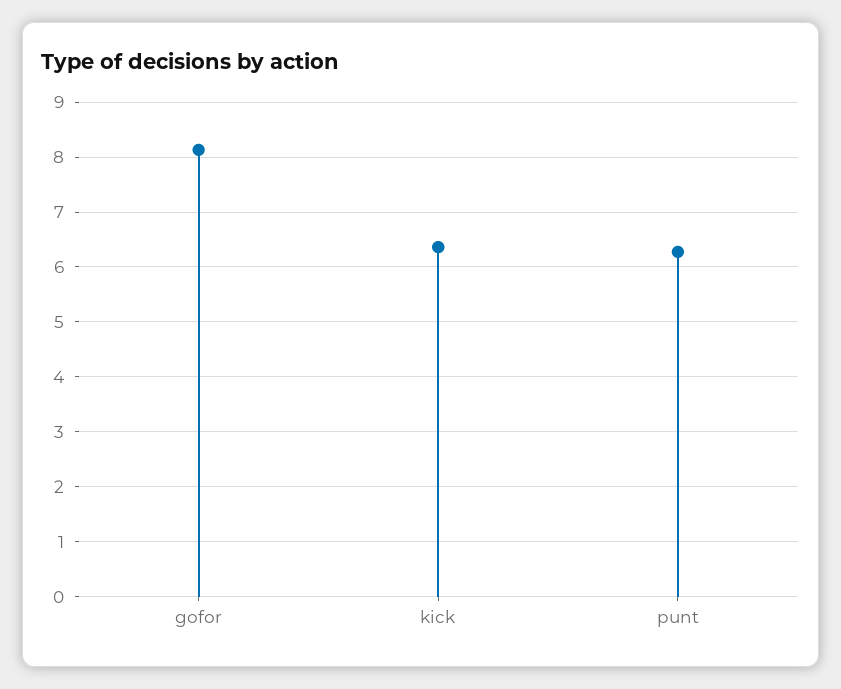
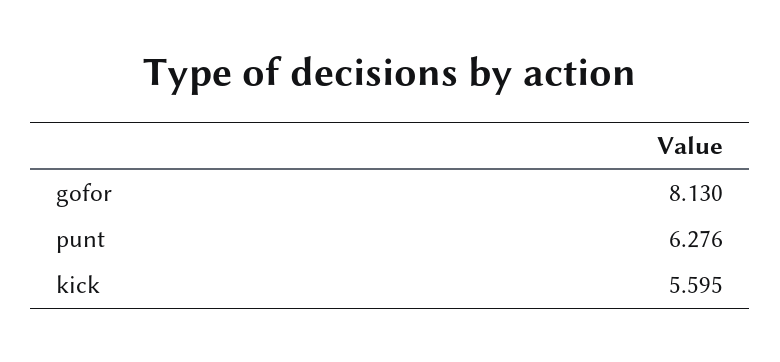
  {
    "gofor": 8.13,
-   "kick": 6.4,
+   "kick": 5.595,
    "punt": 6.276
  }

